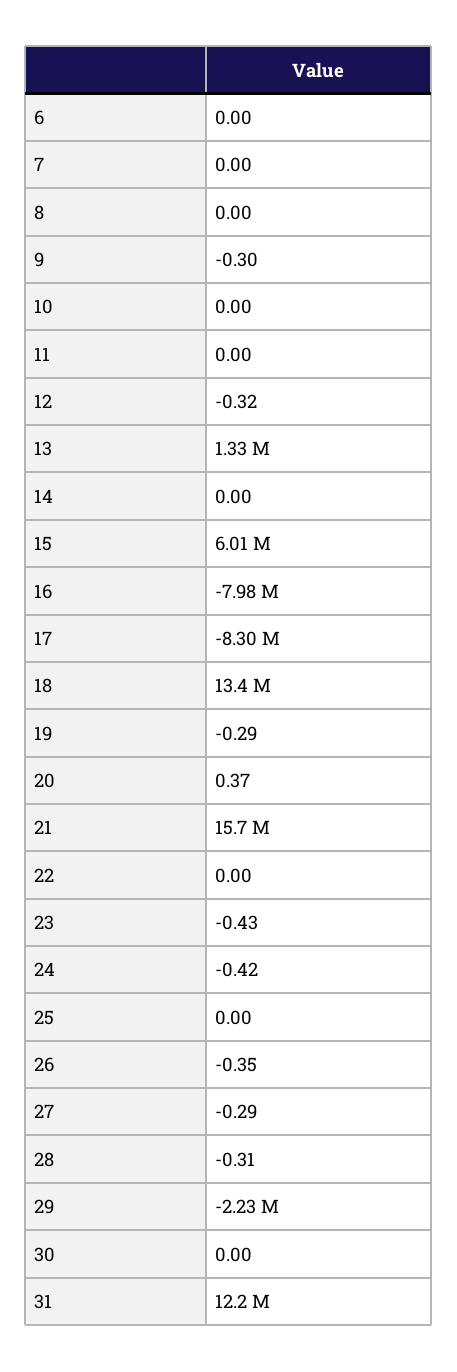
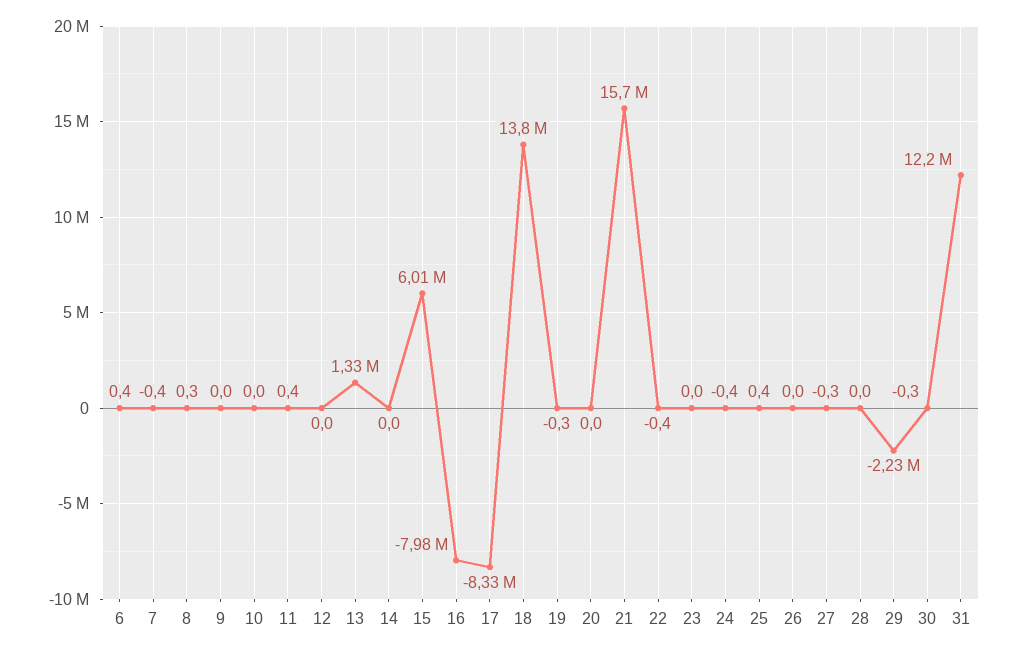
  {
-   "6": 0,
+   "6": 0.4,
-   "7": 0,
+   "7": -0.4,
-   "8": 0,
+   "8": 0.3,
-   "9": -0.3,
+   "9": 0,
    "10": 0,
-   "11": 0,
+   "11": 0.4,
-   "12": -0.32,
+   "12": 0,
    "13": 1330000,
    "14": 0,
    "15": 6010000,
    "16": -7980000,
-   "17": -8300000,
+   "17": -8330000,
-   "18": 13400000,
+   "18": 13800000,
    "19": -0.29,
-   "20": 0.37,
+   "20": 0,
    "21": 15700000,
-   "22": 0,
+   "22": -0.4,
-   "23": -0.43,
+   "23": 0,
    "24": -0.42,
-   "25": 0,
+   "25": 0.4,
-   "26": -0.35,
+   "26": 0,
    "27": -0.29,
-   "28": -0.31,
+   "28": 0,
    "29": -2230000,
-   "30": 0,
+   "30": -0.3,
    "31": 12200000
  }

